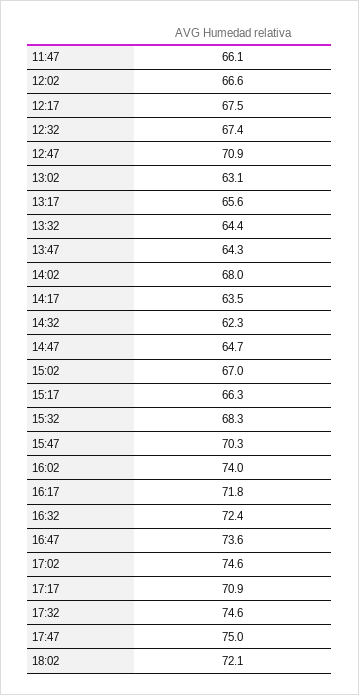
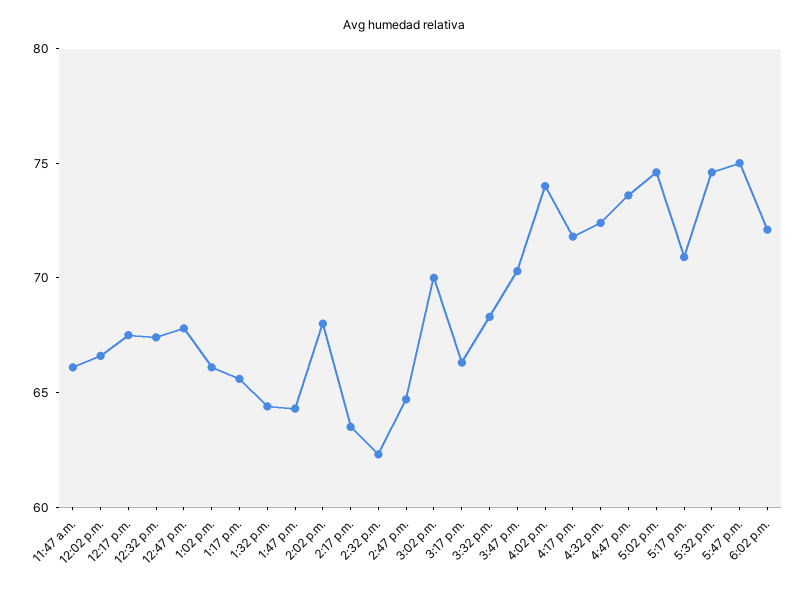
  {
    "11:47": 66.1,
    "12:02": 66.6,
    "12:17": 67.5,
    "12:32": 67.4,
-   "12:47": 70.9,
+   "12:47": 68,
-   "13:02": 63.1,
+   "13:02": 66,
    "13:17": 65.6,
    "13:32": 64.4,
    "13:47": 64.3,
    "14:02": 68,
    "14:17": 63.5,
    "14:32": 62.3,
    "14:47": 64.7,
-   "15:02": 67,
+   "15:02": 70,
    "15:17": 66.3,
    "15:32": 68.3,
    "15:47": 70.3,
    "16:02": 74,
    "16:17": 71.8,
    "16:32": 72.4,
    "16:47": 73.6,
    "17:02": 74.6,
    "17:17": 70.9,
    "17:32": 74.6,
    "17:47": 75,
    "18:02": 72.1
  }

